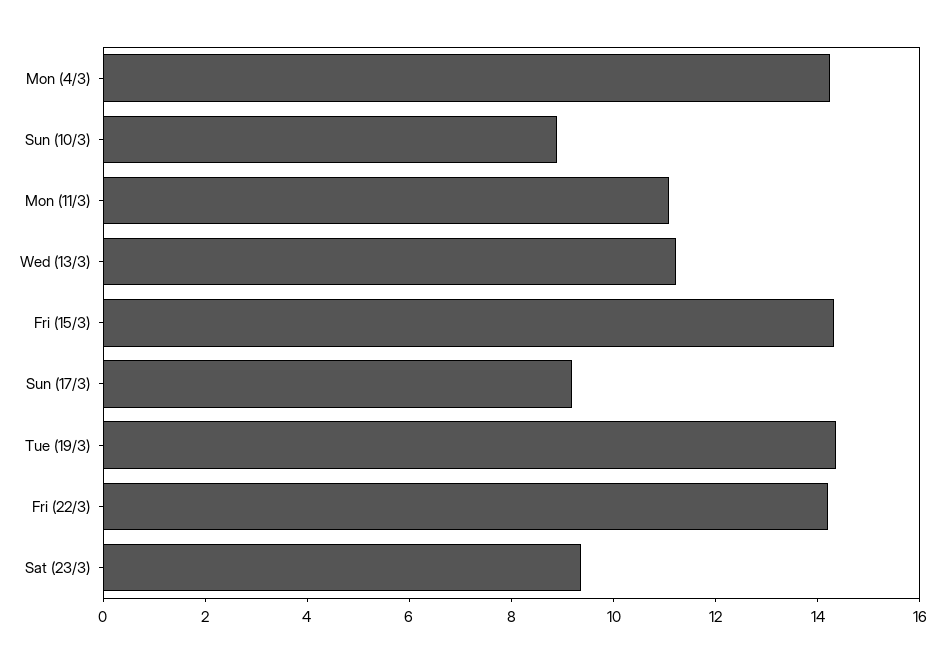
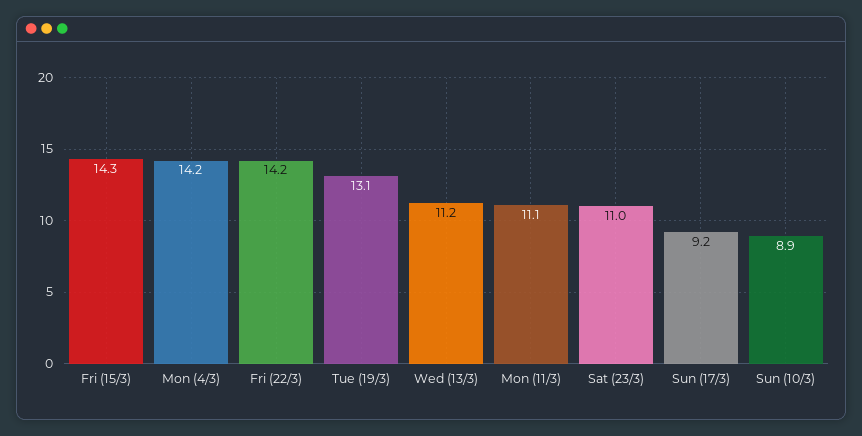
  {
    "Mon (4/3)": 14.2,
    "Sun (10/3)": 8.9,
    "Mon (11/3)": 11.1,
    "Wed (13/3)": 11.2,
    "Fri (15/3)": 14.3,
    "Sun (17/3)": 9.2,
-   "Tue (19/3)": 14.5,
+   "Tue (19/3)": 13.1,
    "Fri (22/3)": 14.2,
-   "Sat (23/3)": 9.5
+   "Sat (23/3)": 11
  }

